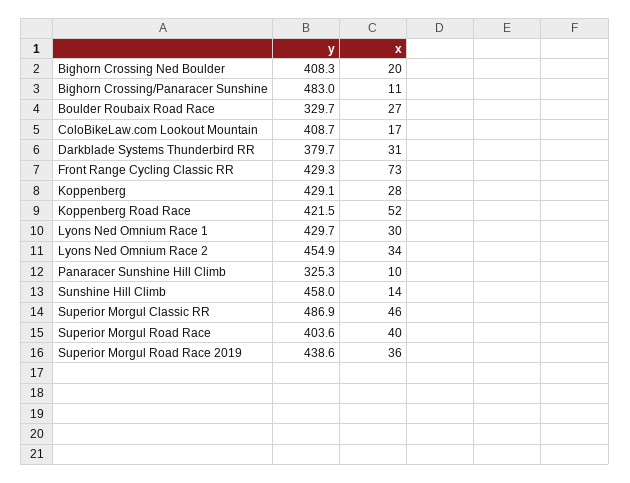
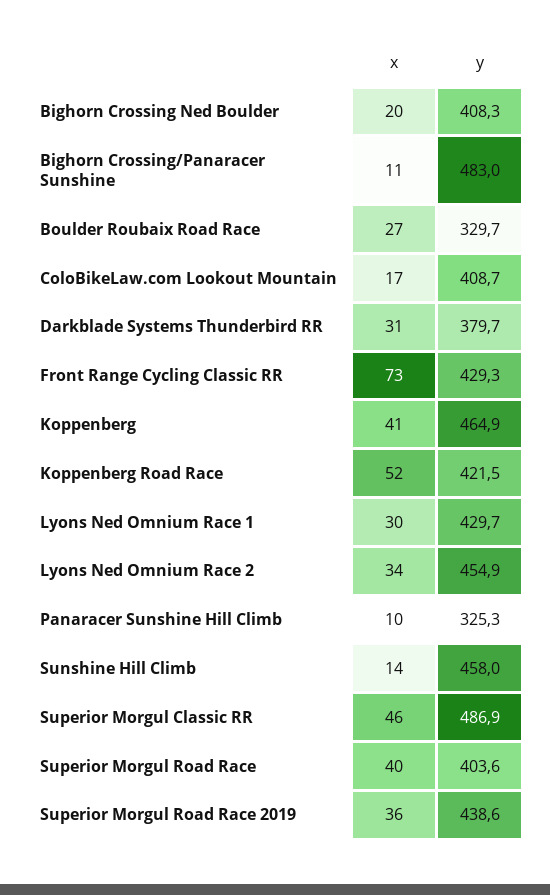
  {
    "y": {
      "Bighorn Crossing Ned Boulder": 408.3,
      "Bighorn Crossing/Panaracer Sunshine": 483,
      "Boulder Roubaix Road Race": 329.7,
      "ColoBikeLaw.com Lookout Mountain": 408.7,
      "Darkblade Systems Thunderbird RR": 379.7,
      "Front Range Cycling Classic RR": 429.3,
-     "Koppenberg": 429.1,
+     "Koppenberg": 464.9,
      "Koppenberg Road Race": 421.5,
      "Lyons Ned Omnium Race 1": 429.7,
      "Lyons Ned Omnium Race 2": 454.9,
      "Panaracer Sunshine Hill Climb": 325.3,
      "Sunshine Hill Climb": 458,
      "Superior Morgul Classic RR": 486.9,
      "Superior Morgul Road Race": 403.6,
      "Superior Morgul Road Race 2019": 438.6
    },
    "x": {
      "Bighorn Crossing Ned Boulder": 20,
      "Bighorn Crossing/Panaracer Sunshine": 11,
      "Boulder Roubaix Road Race": 27,
      "ColoBikeLaw.com Lookout Mountain": 17,
      "Darkblade Systems Thunderbird RR": 31,
      "Front Range Cycling Classic RR": 73,
-     "Koppenberg": 28,
+     "Koppenberg": 41,
      "Koppenberg Road Race": 52,
      "Lyons Ned Omnium Race 1": 30,
      "Lyons Ned Omnium Race 2": 34,
      "Panaracer Sunshine Hill Climb": 10,
      "Sunshine Hill Climb": 14,
      "Superior Morgul Classic RR": 46,
      "Superior Morgul Road Race": 40,
      "Superior Morgul Road Race 2019": 36
    }
  }

